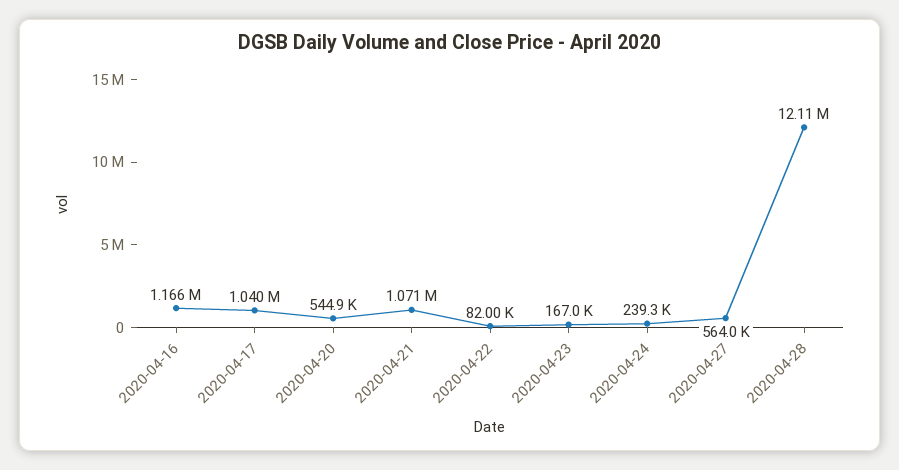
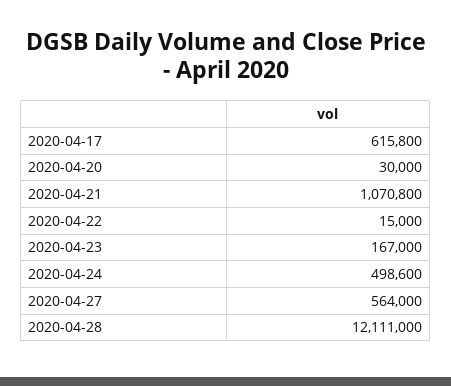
  {
-   "2020-04-16": 1166000,
-   "2020-04-17": 1040000,
+   "2020-04-17": 615800,
-   "2020-04-20": 544900,
+   "2020-04-20": 30000,
    "2020-04-21": 1070800,
-   "2020-04-22": 82000,
+   "2020-04-22": 15000,
    "2020-04-23": 167000,
-   "2020-04-24": 239300,
+   "2020-04-24": 498600,
    "2020-04-27": 564000,
    "2020-04-28": 12111000
  }

